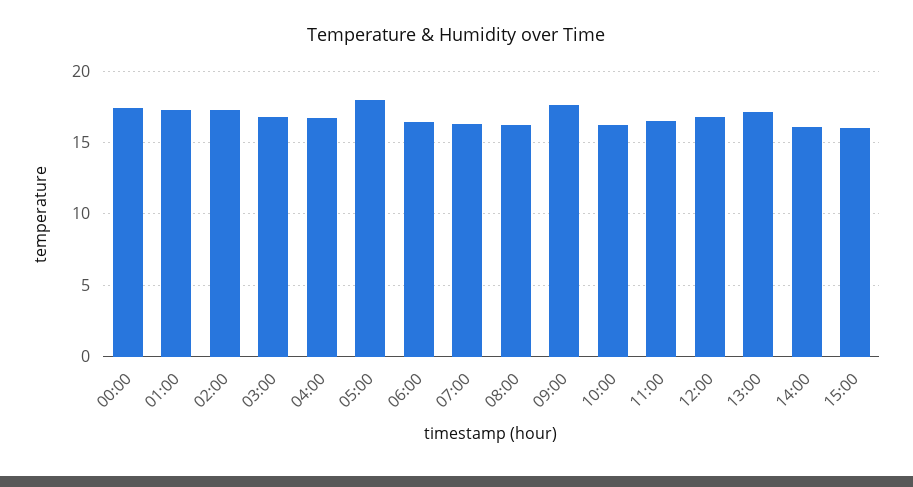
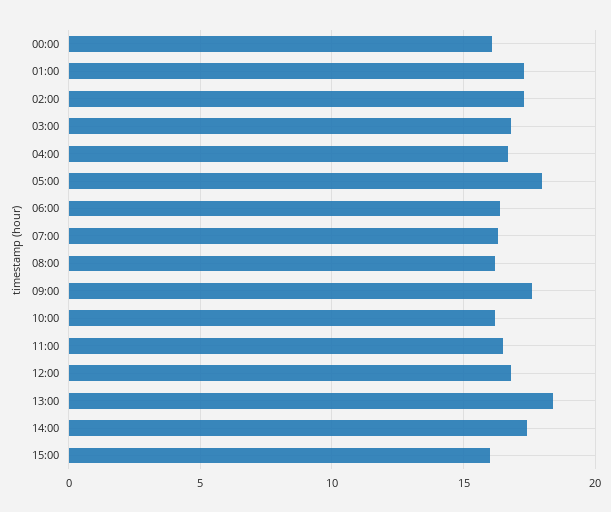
  {
-   "00:00": 17.5,
+   "00:00": 16,
    "01:00": 17.5,
    "02:00": 17.5,
    "03:00": 17,
    "04:00": 16.5,
    "05:00": 18,
    "06:00": 16.5,
    "07:00": 16.5,
    "08:00": 16,
    "09:00": 17.5,
    "10:00": 16,
    "11:00": 16.5,
    "12:00": 17,
-   "13:00": 17,
+   "13:00": 18.5,
-   "14:00": 16,
+   "14:00": 17.5,
    "15:00": 16
  }

